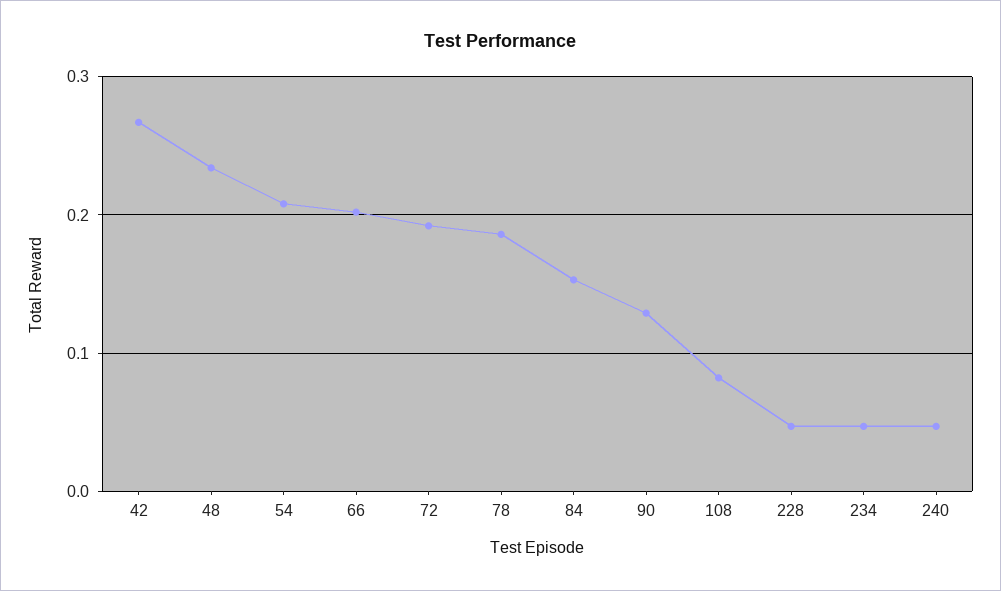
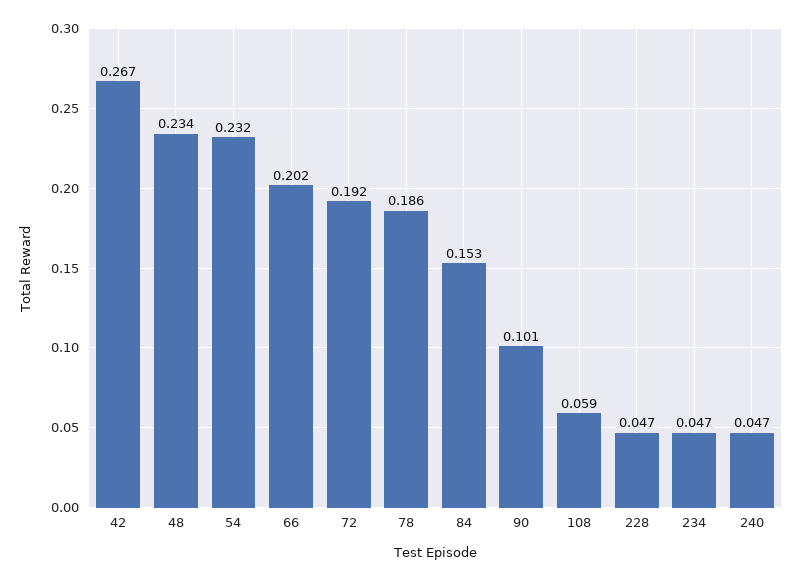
  {
    "42": 0.267,
    "48": 0.234,
-   "54": 0.21,
+   "54": 0.232,
    "66": 0.202,
    "72": 0.192,
    "78": 0.186,
    "84": 0.153,
-   "90": 0.13,
+   "90": 0.101,
-   "108": 0.08,
+   "108": 0.059,
    "228": 0.047,
    "234": 0.047,
    "240": 0.047
  }

